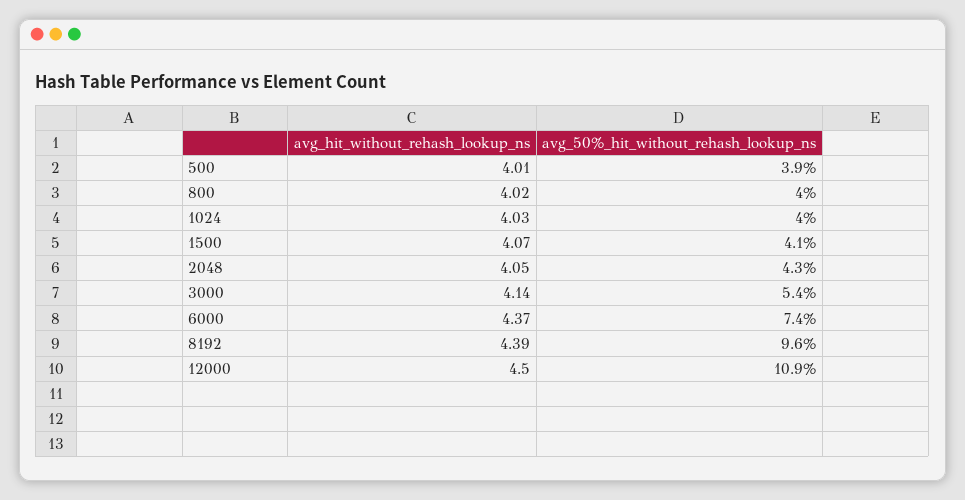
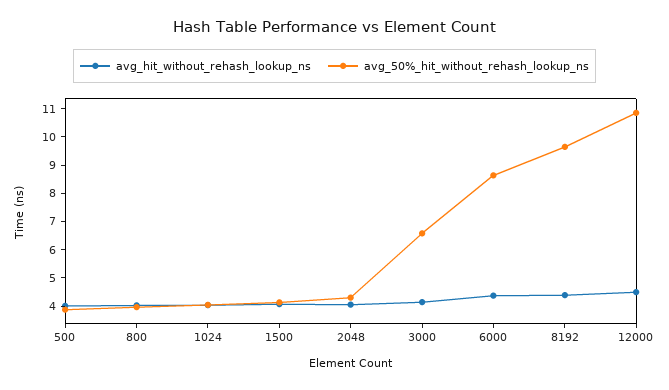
  {
    "avg_hit_without_rehash_lookup_ns": {
      "500": 4.01,
      "800": 4.02,
      "1024": 4.03,
      "1500": 4.07,
      "2048": 4.05,
      "3000": 4.14,
      "6000": 4.37,
      "8192": 4.39,
      "12000": 4.5
    },
    "avg_50%_hit_without_rehash_lookup_ns": {
      "500": 3.9,
      "800": 4,
      "1024": 4,
      "1500": 4.1,
      "2048": 4.3,
-     "3000": 5.4,
+     "3000": 6.5,
-     "6000": 7.4,
+     "6000": 8.5,
      "8192": 9.6,
      "12000": 10.9
    }
  }

